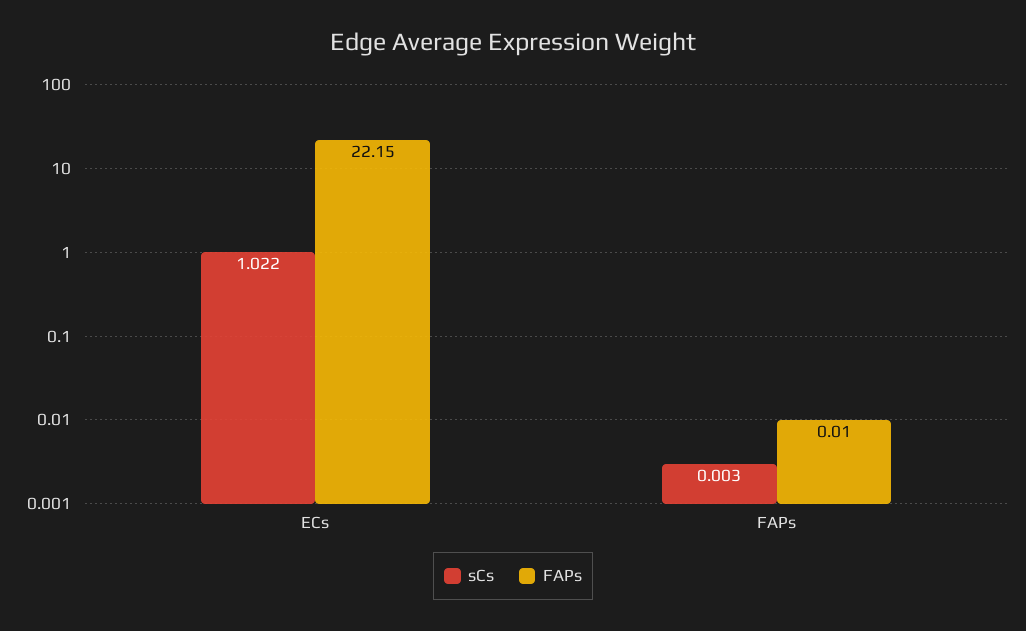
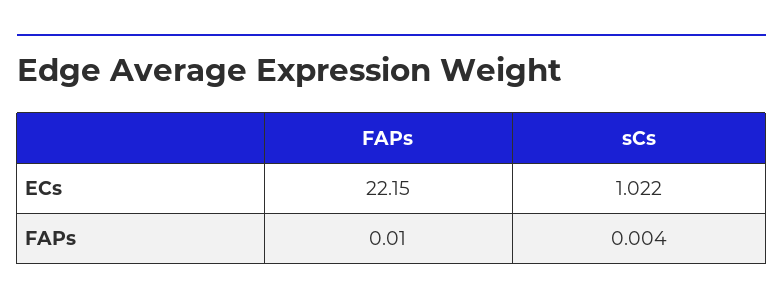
  {
    "sCs": {
      "ECs": 1.022,
-     "FAPs": 0.003
+     "FAPs": 0.004
    },
    "FAPs": {
      "ECs": 22.15,
      "FAPs": 0.01
    }
  }

